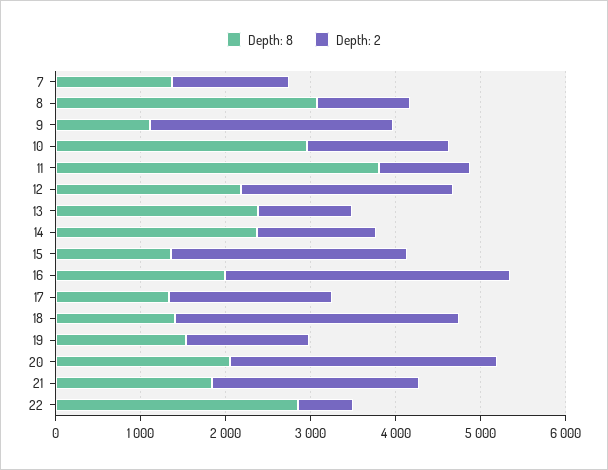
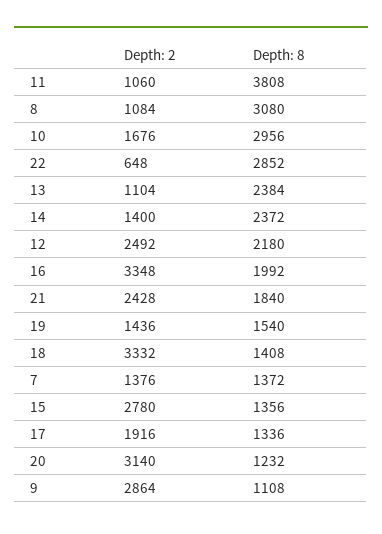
  {
    "Depth: 8": {
      "7": 1372,
      "8": 3080,
      "9": 1108,
      "10": 2956,
      "11": 3808,
      "12": 2180,
      "13": 2384,
      "14": 2372,
      "15": 1356,
      "16": 1992,
      "17": 1336,
      "18": 1408,
      "19": 1540,
-     "20": 2000,
+     "20": 1232,
      "21": 1840,
      "22": 2852
    },
    "Depth: 2": {
      "7": 1376,
      "8": 1084,
      "9": 2864,
      "10": 1676,
      "11": 1060,
      "12": 2492,
      "13": 1104,
      "14": 1400,
      "15": 2780,
      "16": 3348,
      "17": 1916,
      "18": 3332,
      "19": 1436,
      "20": 3140,
      "21": 2428,
      "22": 648
    }
  }

